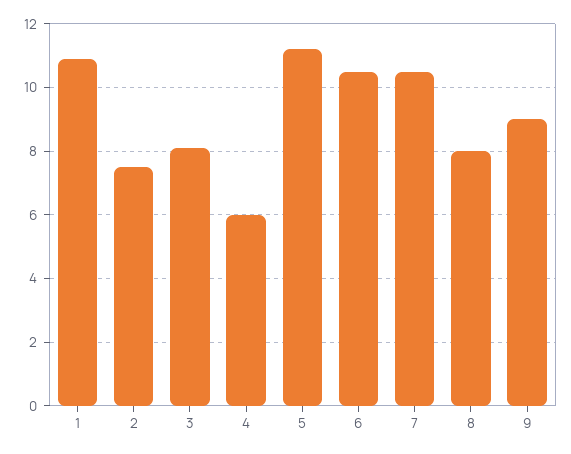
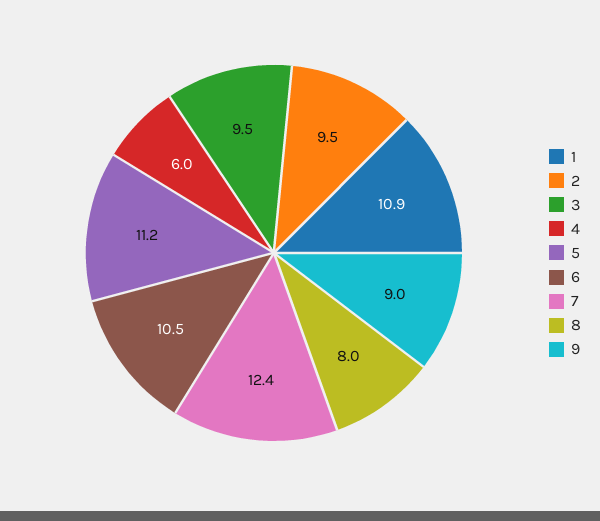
  {
    "1": 10.9,
-   "2": 7.5,
+   "2": 9.5,
-   "3": 8,
+   "3": 9.5,
    "4": 6,
    "5": 11.2,
    "6": 10.5,
-   "7": 10.5,
+   "7": 12.4,
    "8": 8,
    "9": 9
  }

